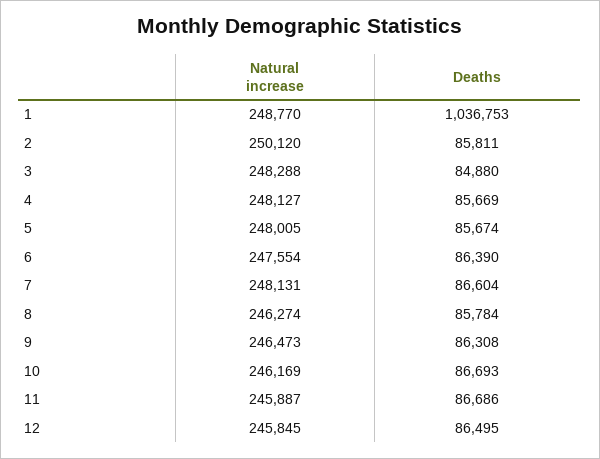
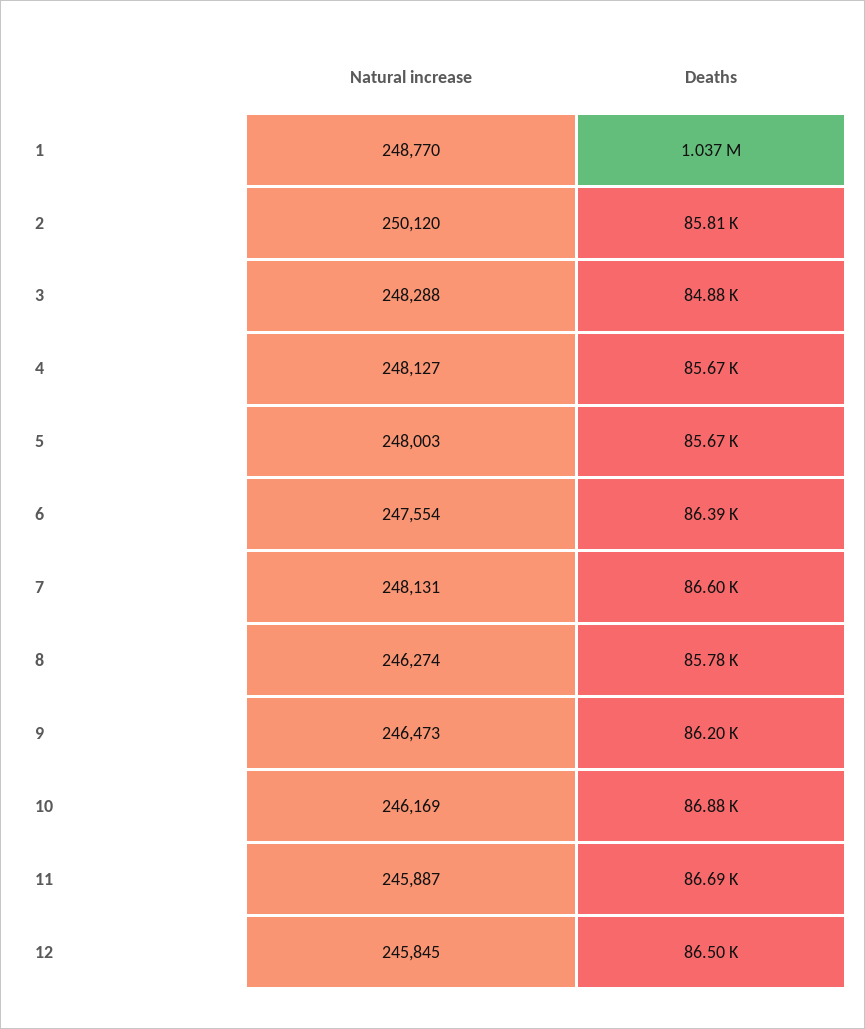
  {
    "Natural increase": {
      "1": 248770,
      "2": 250120,
      "3": 248288,
      "4": 248127,
-     "5": 248005,
+     "5": 248003,
      "6": 247554,
      "7": 248131,
      "8": 246274,
      "9": 246473,
      "10": 246169,
      "11": 245887,
      "12": 245845
    },
    "Deaths": {
      "1": 1036753,
      "2": 85811,
      "3": 84880,
      "4": 85669,
      "5": 85674,
      "6": 86390,
      "7": 86604,
      "8": 85784,
-     "9": 86308,
+     "9": 86200,
-     "10": 86693,
+     "10": 86880,
      "11": 86686,
      "12": 86495
    }
  }

